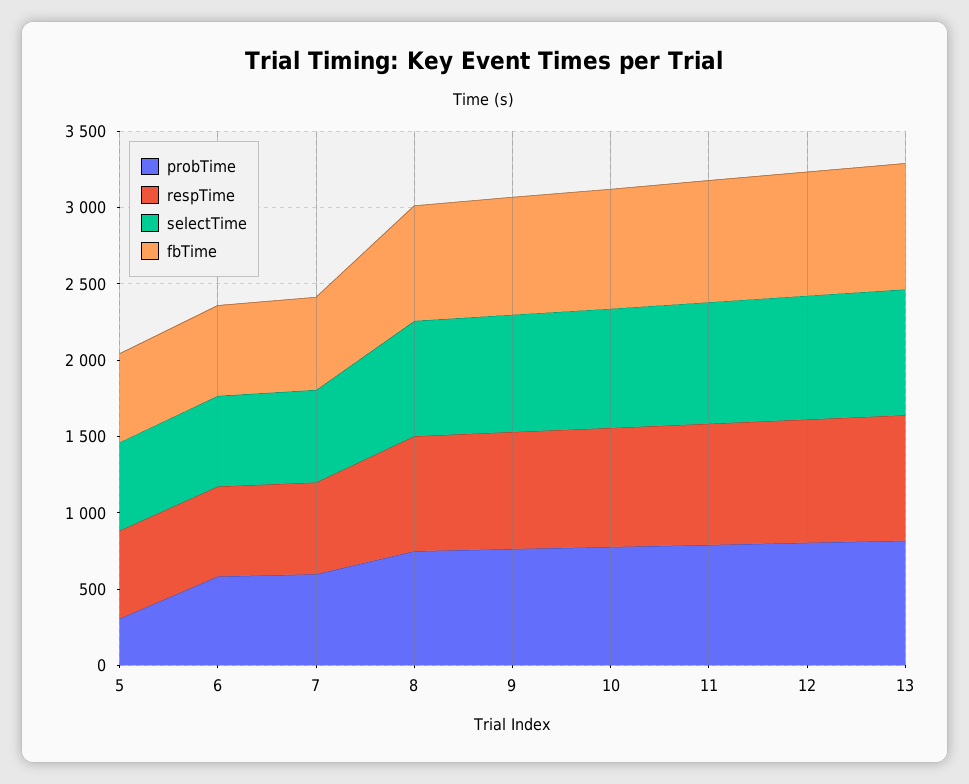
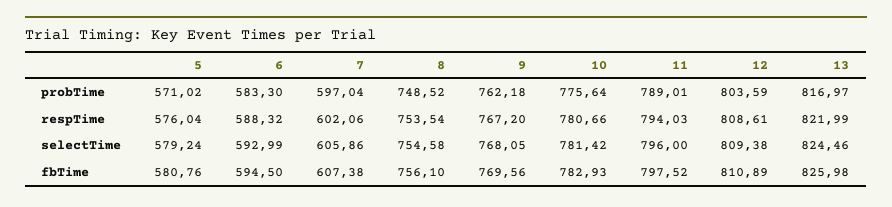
  {
    "probTime": {
-     "5": 300,
+     "5": 571.02,
      "6": 583.3,
      "7": 597.04,
      "8": 748.52,
      "9": 762.18,
      "10": 775.64,
      "11": 789.01,
      "12": 803.59,
      "13": 816.97
    },
    "respTime": {
      "5": 576.04,
      "6": 588.32,
      "7": 602.06,
      "8": 753.54,
      "9": 767.2,
      "10": 780.66,
      "11": 794.03,
      "12": 808.61,
      "13": 821.99
    },
    "selectTime": {
      "5": 579.24,
      "6": 592.99,
      "7": 605.86,
      "8": 754.58,
      "9": 768.05,
      "10": 781.42,
      "11": 796,
      "12": 809.38,
      "13": 824.46
    },
    "fbTime": {
      "5": 580.76,
      "6": 594.5,
      "7": 607.38,
      "8": 756.1,
      "9": 769.56,
      "10": 782.93,
      "11": 797.52,
      "12": 810.89,
      "13": 825.98
    }
  }

